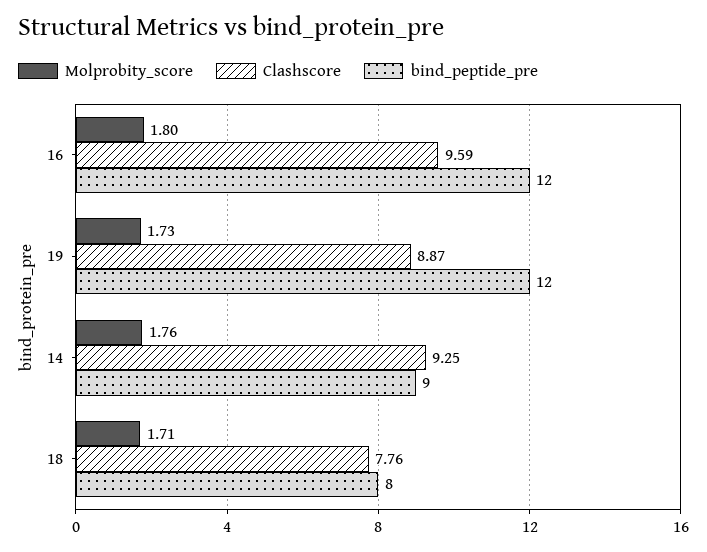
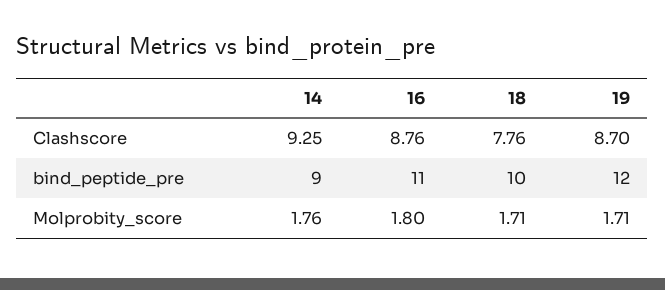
  {
    "Molprobity_score": {
      "16": 1.8,
-     "19": 1.73,
+     "19": 1.71,
      "14": 1.76,
      "18": 1.71
    },
    "Clashscore": {
-     "16": 9.59,
+     "16": 8.76,
-     "19": 8.87,
+     "19": 8.7,
      "14": 9.25,
      "18": 7.76
    },
    "bind_peptide_pre": {
-     "16": 12,
+     "16": 11,
      "19": 12,
      "14": 9,
-     "18": 8
+     "18": 10
    }
  }

